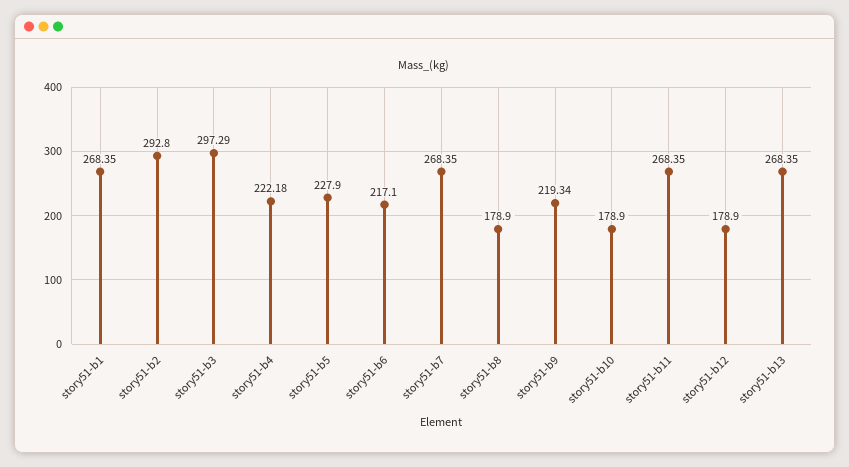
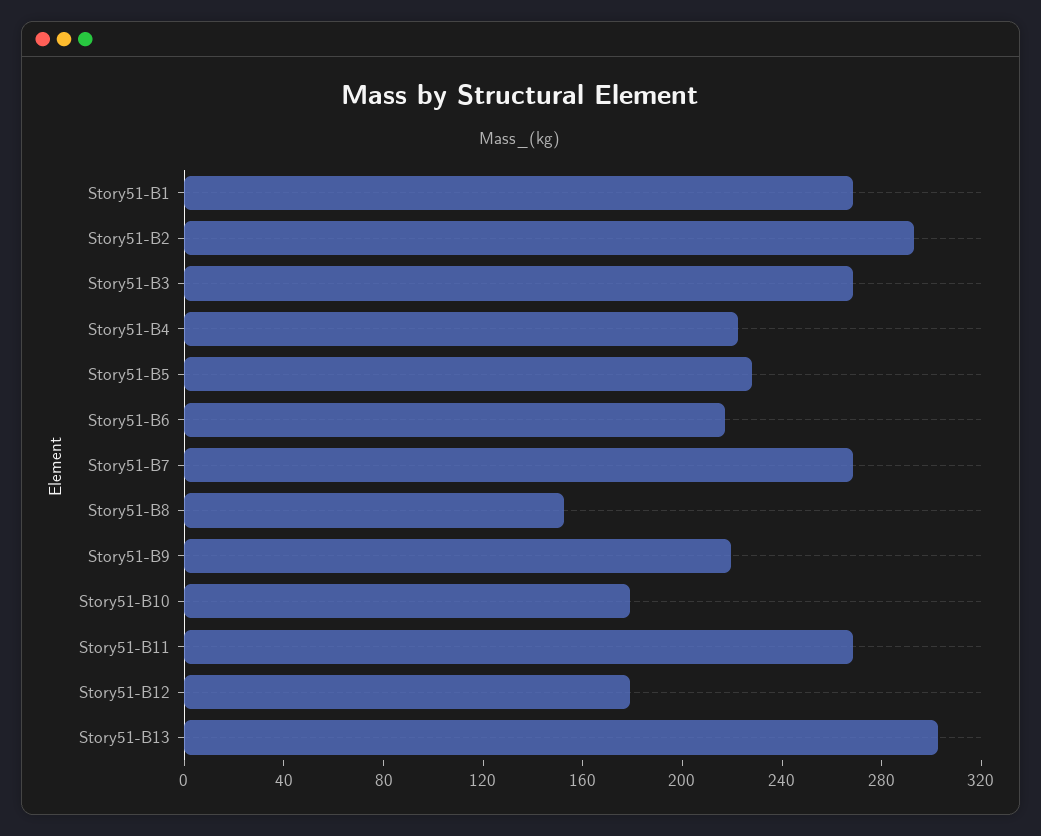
  {
    "story51-b1": 268.35,
    "story51-b2": 292.8,
-   "story51-b3": 297.29,
+   "story51-b3": 270,
    "story51-b4": 222.18,
    "story51-b5": 227.9,
    "story51-b6": 217.1,
    "story51-b7": 268.35,
-   "story51-b8": 178.9,
+   "story51-b8": 150,
    "story51-b9": 219.34,
    "story51-b10": 178.9,
    "story51-b11": 268.35,
    "story51-b12": 178.9,
-   "story51-b13": 268.35
+   "story51-b13": 300
  }

